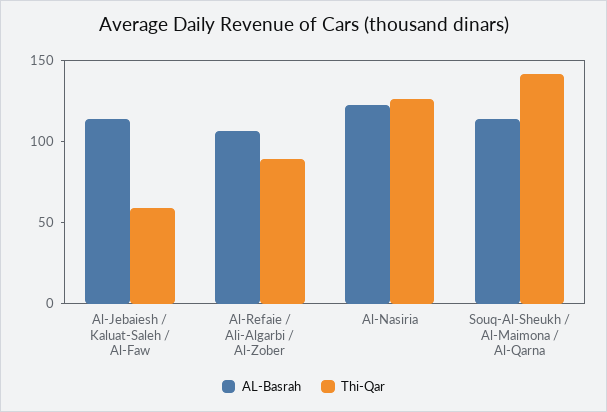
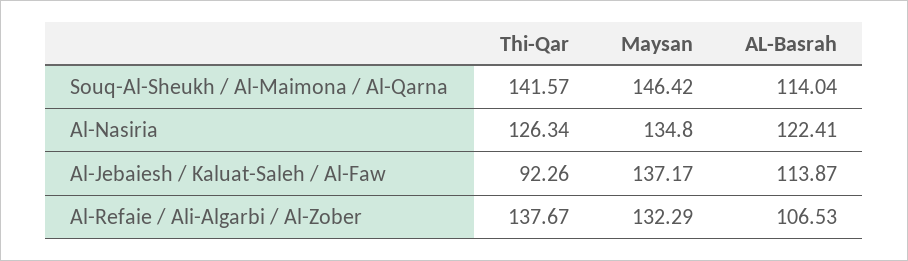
  {
    "AL-Basrah": {
      "Al-Jebaiesh / Kaluat-Saleh / Al-Faw": 113.87,
      "Al-Refaie / Ali-Algarbi / Al-Zober": 106.53,
      "Al-Nasiria": 122.41,
      "Souq-Al-Sheukh / Al-Maimona / Al-Qarna": 114.04
    },
    "Thi-Qar": {
-     "Al-Jebaiesh / Kaluat-Saleh / Al-Faw": 60,
+     "Al-Jebaiesh / Kaluat-Saleh / Al-Faw": 92.26,
-     "Al-Refaie / Ali-Algarbi / Al-Zober": 90,
+     "Al-Refaie / Ali-Algarbi / Al-Zober": 137.67,
      "Al-Nasiria": 126.34,
      "Souq-Al-Sheukh / Al-Maimona / Al-Qarna": 141.57
-   }
+   },
+   "Maysan": {
+     "Souq-Al-Sheukh / Al-Maimona / Al-Qarna": 146.42,
+     "Al-Nasiria": 134.8,
+     "Al-Jebaiesh / Kaluat-Saleh / Al-Faw": 137.17,
+     "Al-Refaie / Ali-Algarbi / Al-Zober": 132.29
+   }
  }

